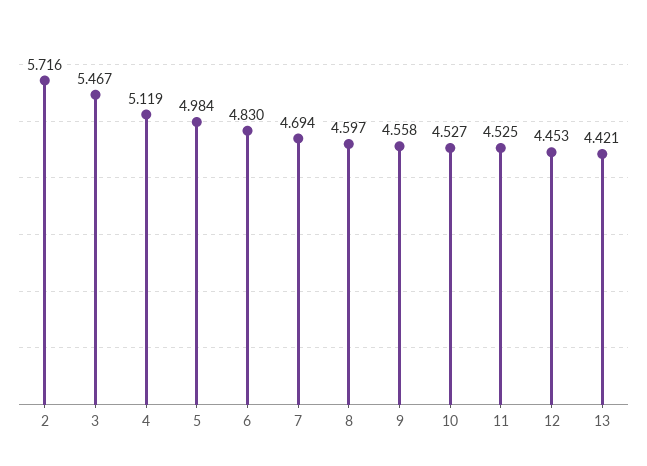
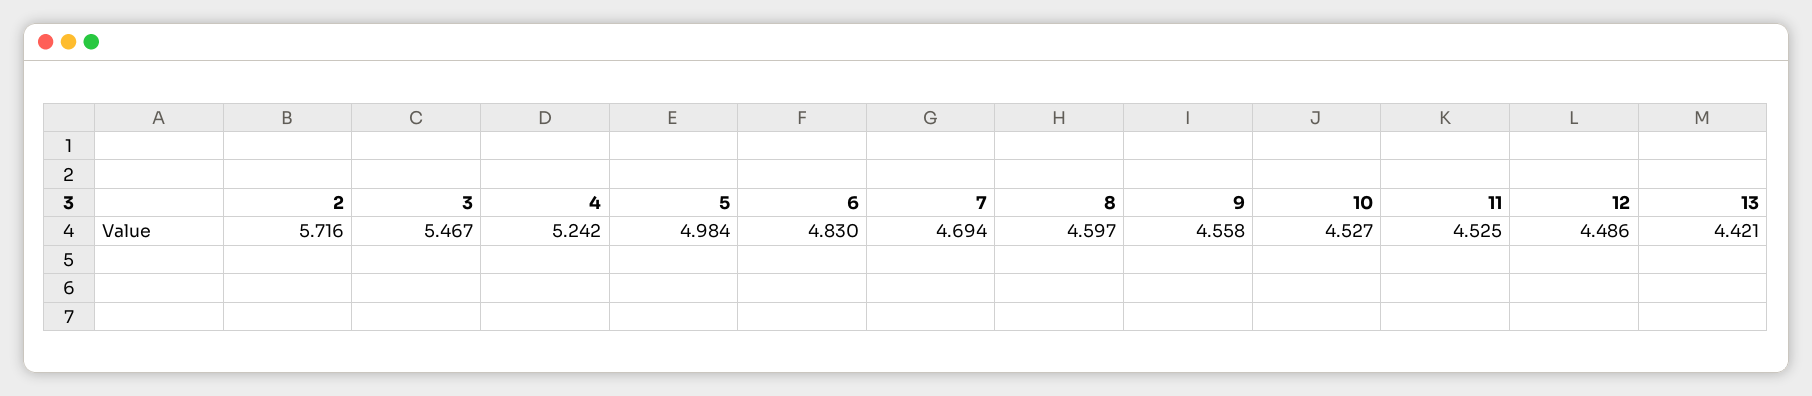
  {
    "2": 5.716,
    "3": 5.467,
-   "4": 5.119,
+   "4": 5.242,
    "5": 4.984,
    "6": 4.83,
    "7": 4.694,
    "8": 4.597,
    "9": 4.558,
    "10": 4.527,
    "11": 4.525,
-   "12": 4.453,
+   "12": 4.486,
    "13": 4.421
  }

